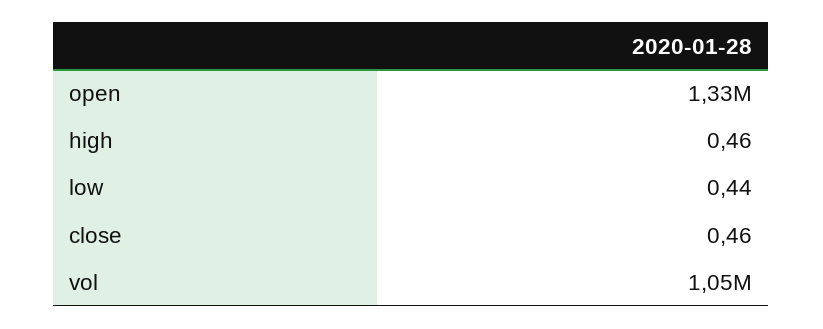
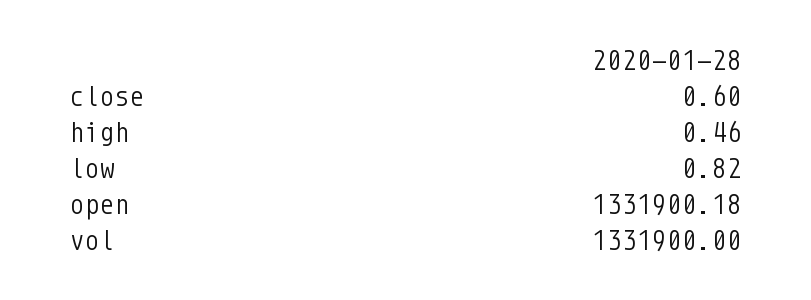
  {
    "open": 1331900.18,
    "high": 0.46,
-   "low": 0.44,
+   "low": 0.82,
-   "close": 0.46,
+   "close": 0.6,
-   "vol": 1050000
+   "vol": 1331900
  }

